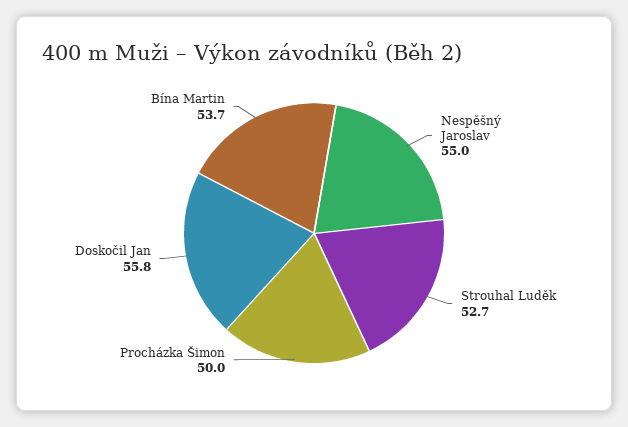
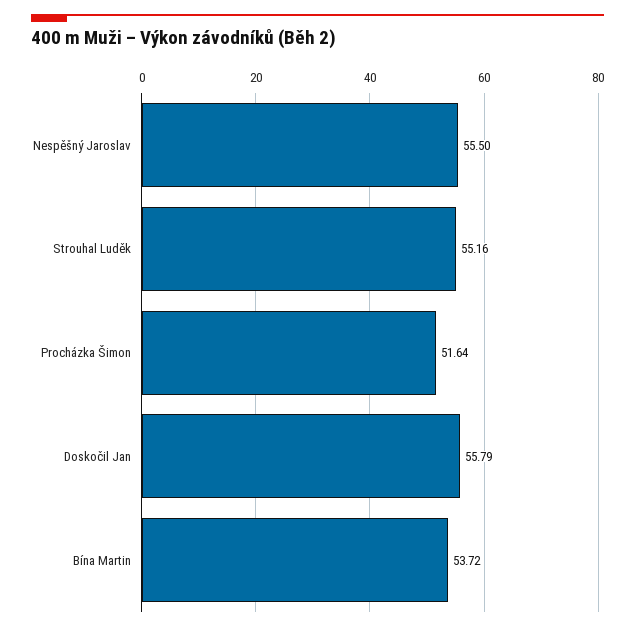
  {
-   "Nespěšný Jaroslav": 55,
+   "Nespěšný Jaroslav": 55.5,
-   "Strouhal Luděk": 52.7,
+   "Strouhal Luděk": 55.16,
-   "Procházka Šimon": 50,
+   "Procházka Šimon": 51.64,
    "Doskočil Jan": 55.79,
    "Bína Martin": 53.72
  }

